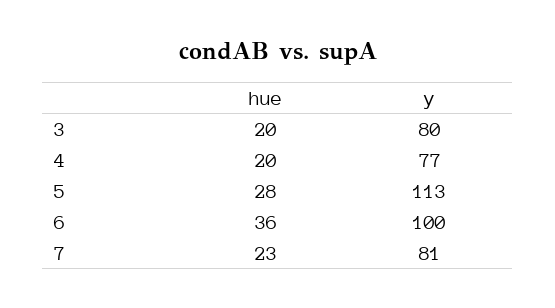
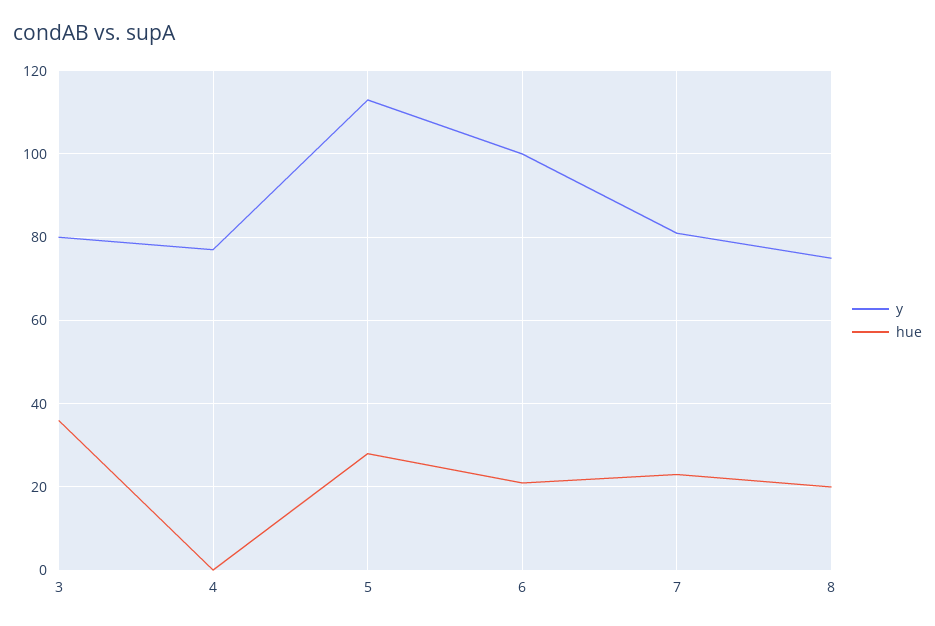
  {
    "hue": {
-     "3": 20,
+     "3": 35,
-     "4": 20,
+     "4": 0,
      "5": 28,
-     "6": 36,
+     "6": 20,
-     "7": 23
+     "7": 23,
+     "8": 20
    },
    "y": {
      "3": 80,
      "4": 77,
      "5": 113,
      "6": 100,
-     "7": 81
+     "7": 81,
+     "8": 75
    }
  }

